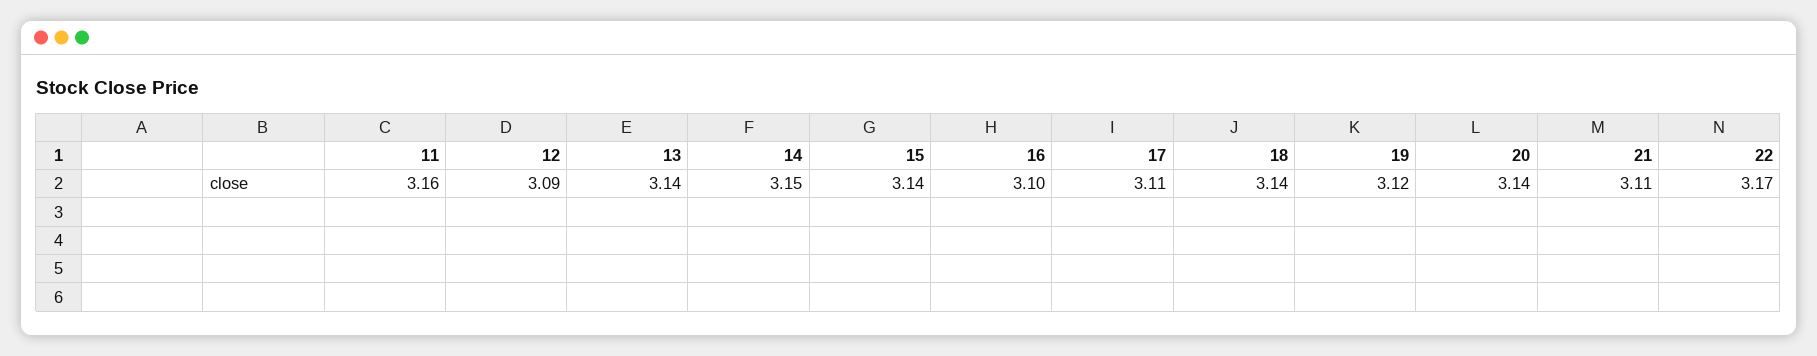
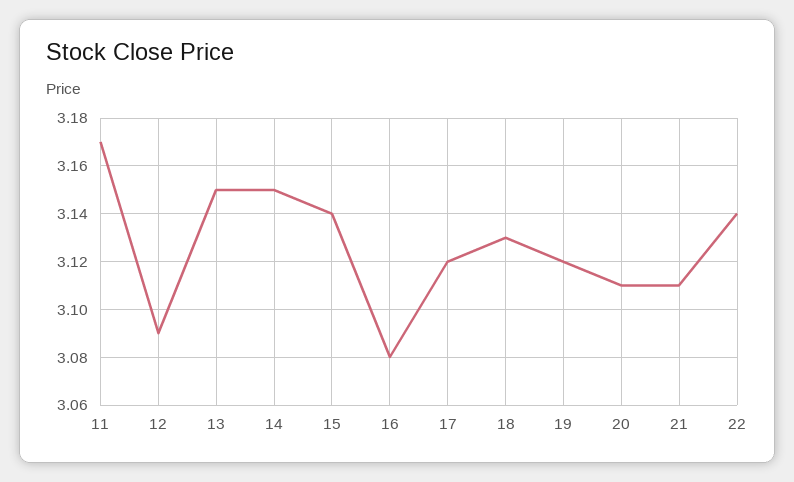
  {
-   "11": 3.16,
+   "11": 3.17,
    "12": 3.09,
-   "13": 3.14,
+   "13": 3.15,
    "14": 3.15,
    "15": 3.14,
-   "16": 3.1,
+   "16": 3.08,
-   "17": 3.11,
+   "17": 3.12,
-   "18": 3.14,
+   "18": 3.13,
    "19": 3.12,
-   "20": 3.14,
+   "20": 3.11,
    "21": 3.11,
-   "22": 3.17
+   "22": 3.14
  }

